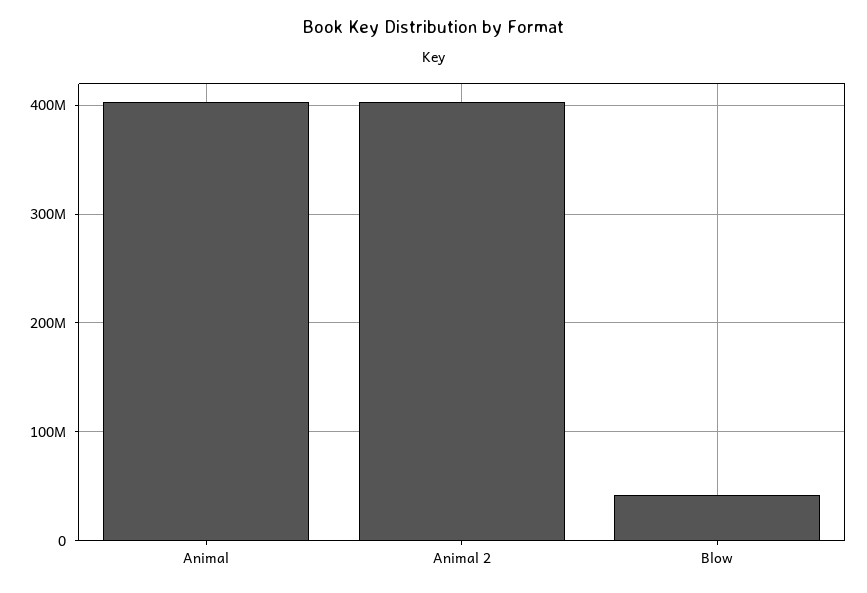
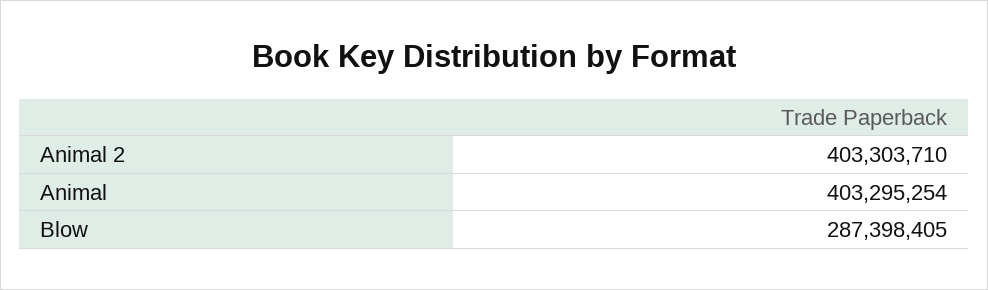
  {
    "Animal": 403295254,
    "Animal 2": 403303710,
-   "Blow": 40000000
+   "Blow": 287398405
  }

